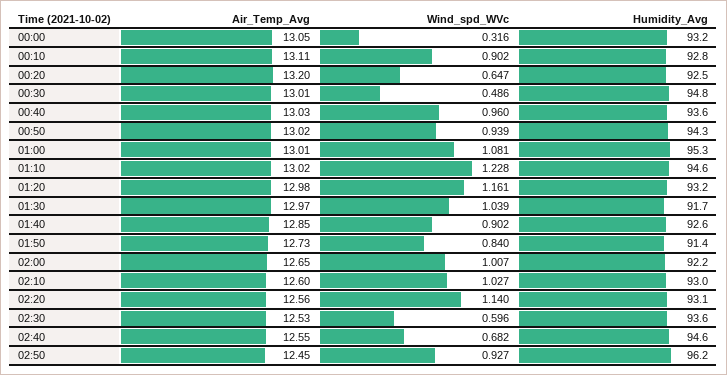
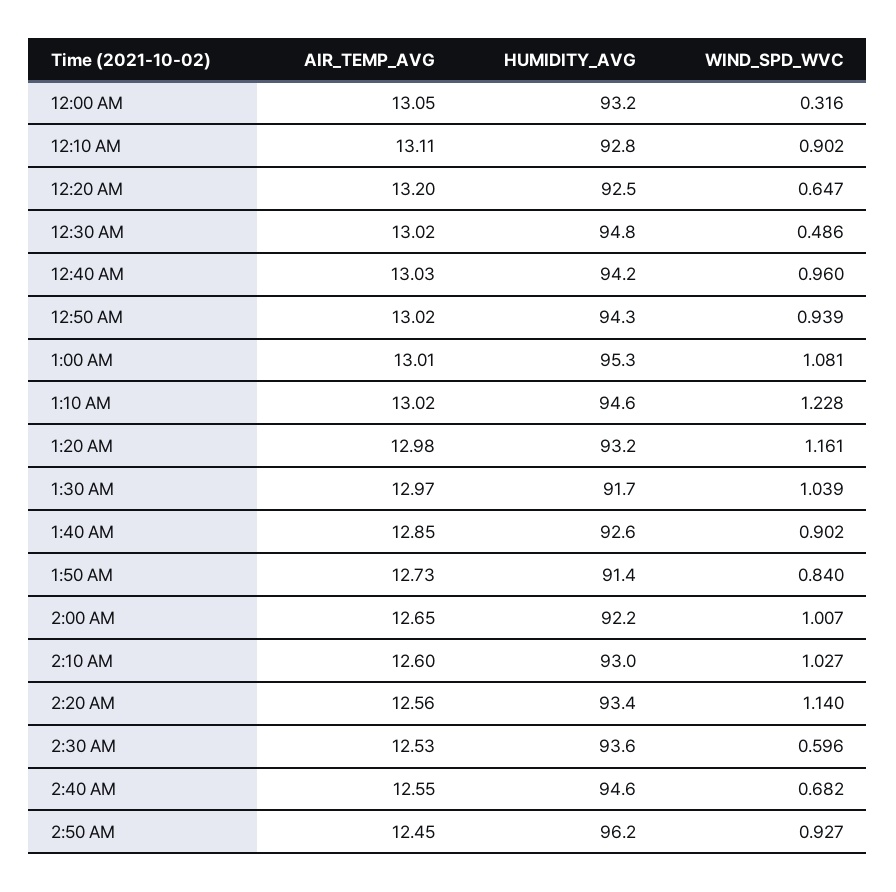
  {
    "Air_Temp_Avg": {
      "00:00": 13.05,
      "00:10": 13.11,
      "00:20": 13.2,
-     "00:30": 13.01,
+     "00:30": 13.02,
      "00:40": 13.03,
      "00:50": 13.02,
      "01:00": 13.01,
      "01:10": 13.02,
      "01:20": 12.98,
      "01:30": 12.97,
      "01:40": 12.85,
      "01:50": 12.73,
      "02:00": 12.65,
      "02:10": 12.6,
      "02:20": 12.56,
      "02:30": 12.53,
      "02:40": 12.55,
      "02:50": 12.45
    },
    "Wind_spd_WVc": {
      "00:00": 0.316,
      "00:10": 0.902,
      "00:20": 0.647,
      "00:30": 0.486,
      "00:40": 0.96,
      "00:50": 0.939,
      "01:00": 1.081,
      "01:10": 1.228,
      "01:20": 1.161,
      "01:30": 1.039,
      "01:40": 0.902,
      "01:50": 0.84,
      "02:00": 1.007,
      "02:10": 1.027,
      "02:20": 1.14,
      "02:30": 0.596,
      "02:40": 0.682,
      "02:50": 0.927
    },
    "Humidity_Avg": {
      "00:00": 93.2,
      "00:10": 92.8,
      "00:20": 92.5,
      "00:30": 94.8,
-     "00:40": 93.6,
+     "00:40": 94.2,
      "00:50": 94.3,
      "01:00": 95.3,
      "01:10": 94.6,
      "01:20": 93.2,
      "01:30": 91.7,
      "01:40": 92.6,
      "01:50": 91.4,
      "02:00": 92.2,
      "02:10": 93,
-     "02:20": 93.1,
+     "02:20": 93.4,
      "02:30": 93.6,
      "02:40": 94.6,
      "02:50": 96.2
    }
  }

